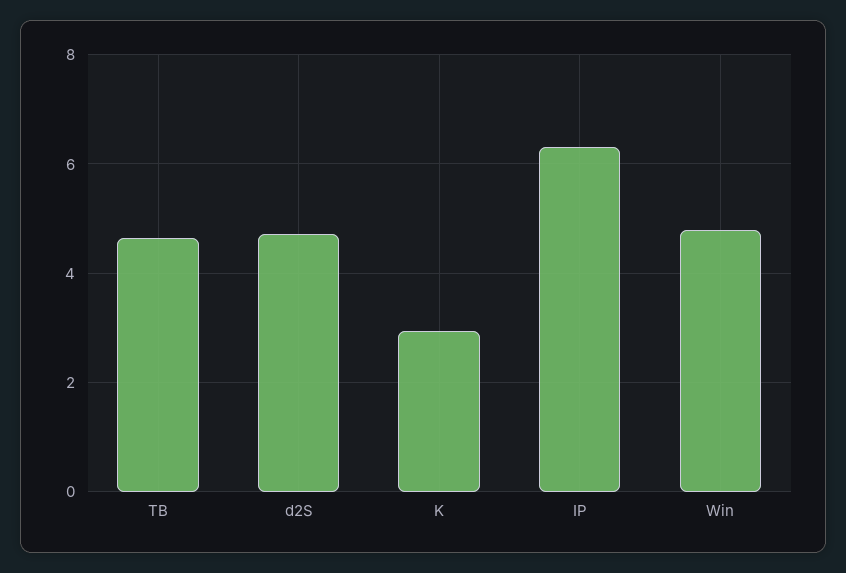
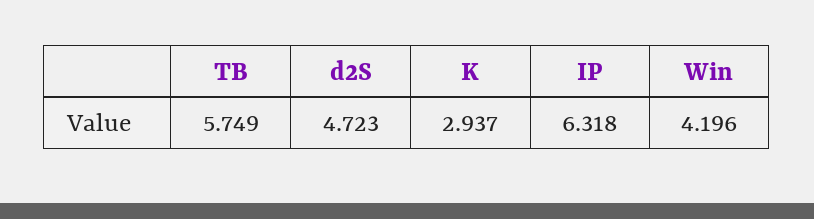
  {
-   "TB": 4.6,
+   "TB": 5.749,
    "d2S": 4.723,
    "K": 2.937,
    "IP": 6.318,
-   "Win": 4.8
+   "Win": 4.196
  }

